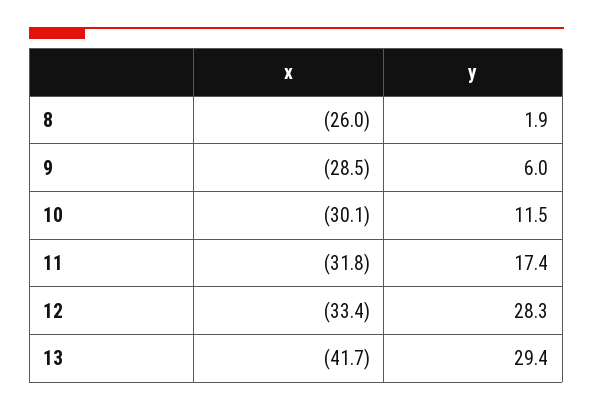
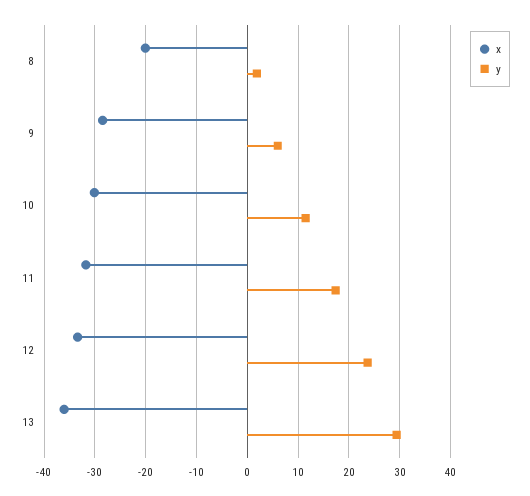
  {
    "x": {
-     "8": -26,
+     "8": -20,
      "9": -28.5,
      "10": -30.1,
      "11": -31.8,
      "12": -33.4,
-     "13": -41.7
+     "13": -36
    },
    "y": {
      "8": 1.9,
      "9": 6,
      "10": 11.5,
      "11": 17.4,
-     "12": 28.3,
+     "12": 24,
      "13": 29.4
    }
  }

